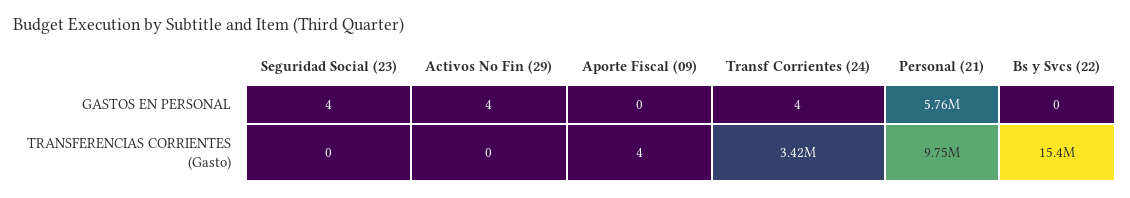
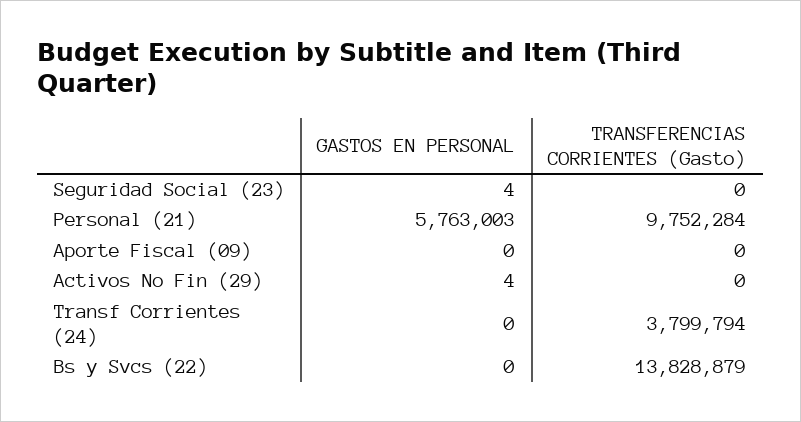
  {
    "Seguridad Social (23)": {
      "GASTOS EN PERSONAL": 4,
      "TRANSFERENCIAS CORRIENTES (Gasto)": 0
    },
    "Activos No Fin (29)": {
      "GASTOS EN PERSONAL": 4,
      "TRANSFERENCIAS CORRIENTES (Gasto)": 0
    },
    "Aporte Fiscal (09)": {
      "GASTOS EN PERSONAL": 0,
-     "TRANSFERENCIAS CORRIENTES (Gasto)": 4
+     "TRANSFERENCIAS CORRIENTES (Gasto)": 0
    },
    "Transf Corrientes (24)": {
-     "GASTOS EN PERSONAL": 4,
+     "GASTOS EN PERSONAL": 0,
-     "TRANSFERENCIAS CORRIENTES (Gasto)": 3420000
+     "TRANSFERENCIAS CORRIENTES (Gasto)": 3799794
    },
    "Personal (21)": {
      "GASTOS EN PERSONAL": 5763003,
      "TRANSFERENCIAS CORRIENTES (Gasto)": 9752284
    },
    "Bs y Svcs (22)": {
      "GASTOS EN PERSONAL": 0,
-     "TRANSFERENCIAS CORRIENTES (Gasto)": 15400000
+     "TRANSFERENCIAS CORRIENTES (Gasto)": 13828879
    }
  }

